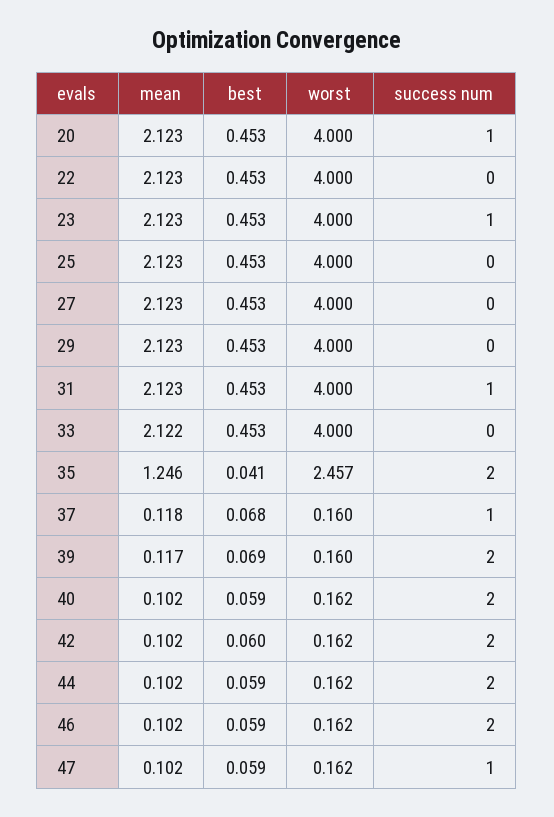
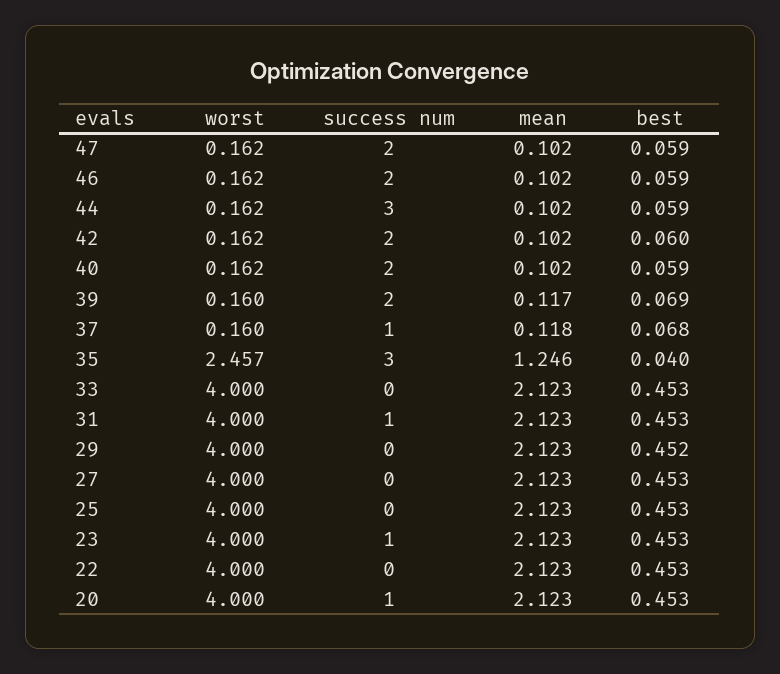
  {
    "mean": {
      "20": 2.123,
      "22": 2.123,
      "23": 2.123,
      "25": 2.123,
      "27": 2.123,
      "29": 2.123,
      "31": 2.123,
-     "33": 2.122,
+     "33": 2.123,
      "35": 1.246,
      "37": 0.118,
      "39": 0.117,
      "40": 0.102,
      "42": 0.102,
      "44": 0.102,
      "46": 0.102,
      "47": 0.102
    },
    "best": {
      "20": 0.453,
      "22": 0.453,
      "23": 0.453,
      "25": 0.453,
      "27": 0.453,
-     "29": 0.453,
+     "29": 0.452,
      "31": 0.453,
      "33": 0.453,
-     "35": 0.041,
+     "35": 0.04,
      "37": 0.068,
      "39": 0.069,
      "40": 0.059,
      "42": 0.06,
      "44": 0.059,
      "46": 0.059,
      "47": 0.059
    },
    "worst": {
      "20": 4,
      "22": 4,
      "23": 4,
      "25": 4,
      "27": 4,
      "29": 4,
      "31": 4,
      "33": 4,
      "35": 2.457,
      "37": 0.16,
      "39": 0.16,
      "40": 0.162,
      "42": 0.162,
      "44": 0.162,
      "46": 0.162,
      "47": 0.162
    },
    "success num": {
      "20": 1,
      "22": 0,
      "23": 1,
      "25": 0,
      "27": 0,
      "29": 0,
      "31": 1,
      "33": 0,
-     "35": 2,
+     "35": 3,
      "37": 1,
      "39": 2,
      "40": 2,
      "42": 2,
-     "44": 2,
+     "44": 3,
      "46": 2,
-     "47": 1
+     "47": 2
    }
  }

